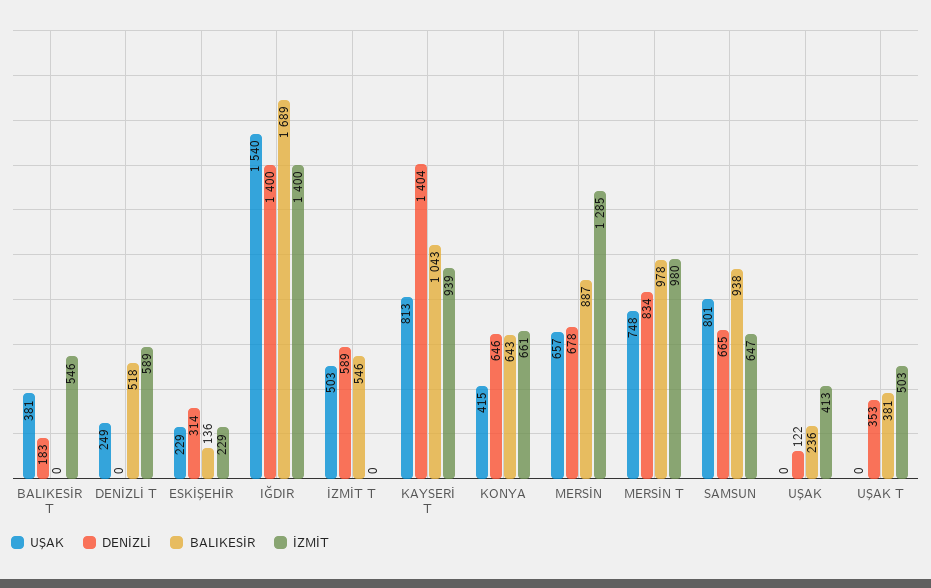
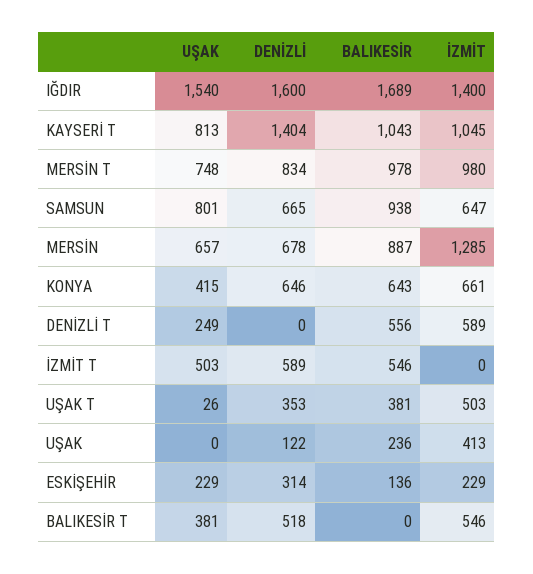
  {
    "UŞAK": {
      "BALIKESİR T": 381,
      "DENİZLİ T": 249,
      "ESKİŞEHİR": 229,
      "IĞDIR": 1540,
      "İZMİT T": 503,
      "KAYSERİ T": 813,
      "KONYA": 415,
      "MERSİN": 657,
      "MERSİN T": 748,
      "SAMSUN": 801,
      "UŞAK": 0,
-     "UŞAK T": 0
+     "UŞAK T": 26
    },
    "DENİZLİ": {
-     "BALIKESİR T": 183,
+     "BALIKESİR T": 518,
      "DENİZLİ T": 0,
      "ESKİŞEHİR": 314,
-     "IĞDIR": 1400,
+     "IĞDIR": 1600,
      "İZMİT T": 589,
      "KAYSERİ T": 1404,
      "KONYA": 646,
      "MERSİN": 678,
      "MERSİN T": 834,
      "SAMSUN": 665,
      "UŞAK": 122,
      "UŞAK T": 353
    },
    "BALIKESİR": {
      "BALIKESİR T": 0,
-     "DENİZLİ T": 518,
+     "DENİZLİ T": 556,
      "ESKİŞEHİR": 136,
      "IĞDIR": 1689,
      "İZMİT T": 546,
      "KAYSERİ T": 1043,
      "KONYA": 643,
      "MERSİN": 887,
      "MERSİN T": 978,
      "SAMSUN": 938,
      "UŞAK": 236,
      "UŞAK T": 381
    },
    "İZMİT": {
      "BALIKESİR T": 546,
      "DENİZLİ T": 589,
      "ESKİŞEHİR": 229,
      "IĞDIR": 1400,
      "İZMİT T": 0,
-     "KAYSERİ T": 939,
+     "KAYSERİ T": 1045,
      "KONYA": 661,
      "MERSİN": 1285,
      "MERSİN T": 980,
      "SAMSUN": 647,
      "UŞAK": 413,
      "UŞAK T": 503
    }
  }

